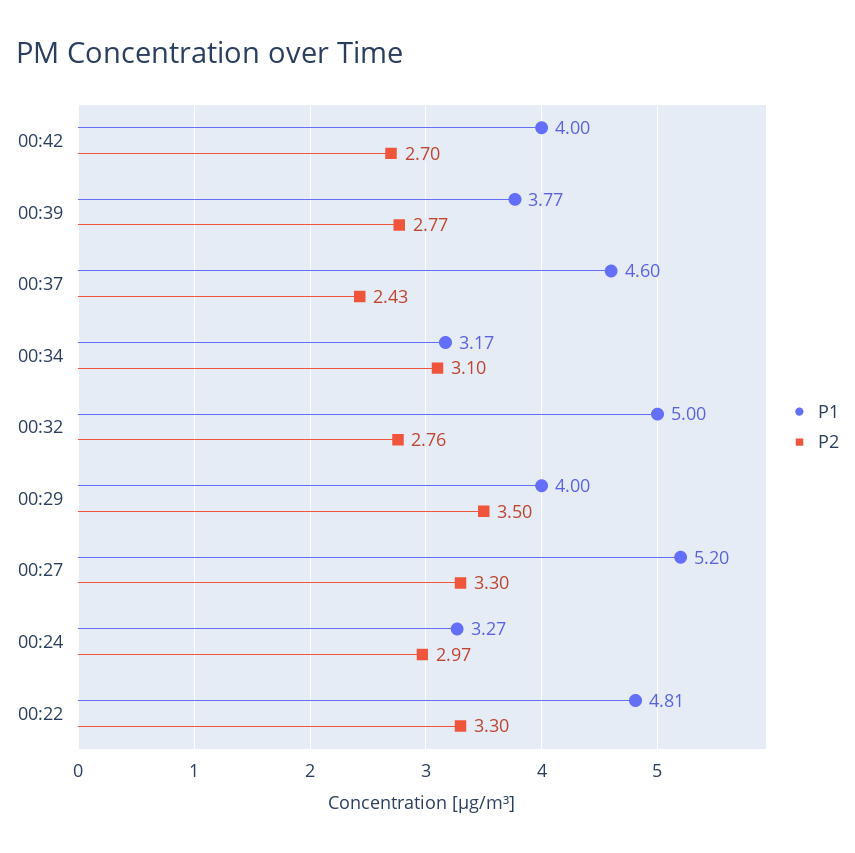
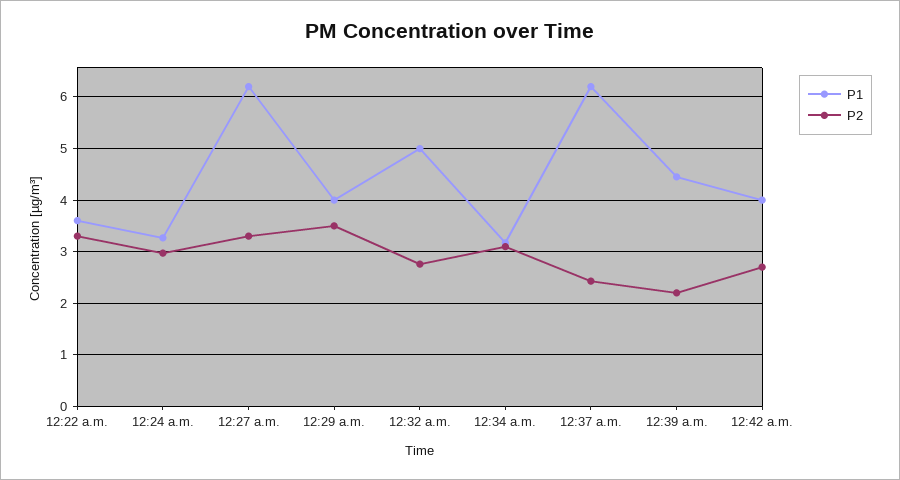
  {
    "P1": {
      "00:42": 4,
-     "00:39": 3.77,
+     "00:39": 4.4,
-     "00:37": 4.6,
+     "00:37": 6.2,
      "00:34": 3.17,
      "00:32": 5,
      "00:29": 4,
-     "00:27": 5.2,
+     "00:27": 6.2,
      "00:24": 3.27,
-     "00:22": 4.81
+     "00:22": 3.6
    },
    "P2": {
      "00:42": 2.7,
-     "00:39": 2.77,
+     "00:39": 2.2,
      "00:37": 2.43,
      "00:34": 3.1,
      "00:32": 2.76,
      "00:29": 3.5,
      "00:27": 3.3,
      "00:24": 2.97,
      "00:22": 3.3
    }
  }

